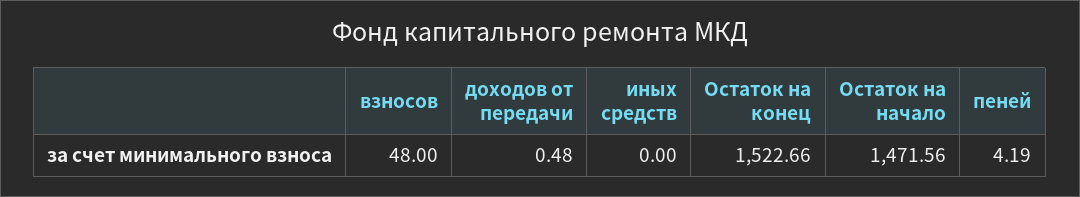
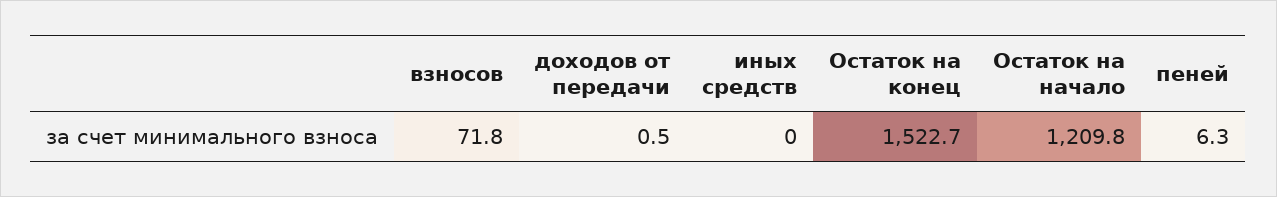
  {
-   "взносов": 48,
+   "взносов": 71.8,
    "доходов от передачи": 0.48,
    "иных средств": 0,
    "Остаток на конец": 1522.66,
-   "Остаток на начало": 1471.56,
+   "Остаток на начало": 1209.8,
-   "пеней": 4.19
+   "пеней": 6.3
  }

